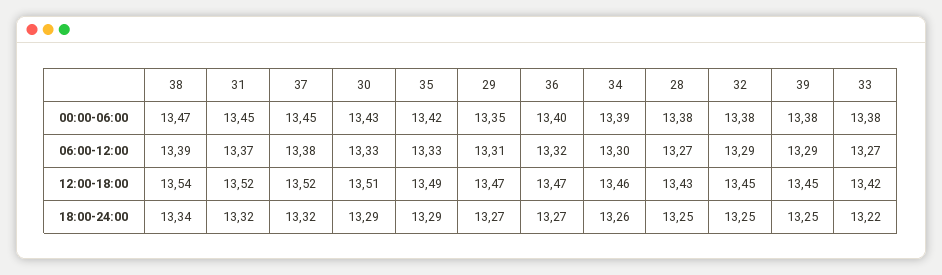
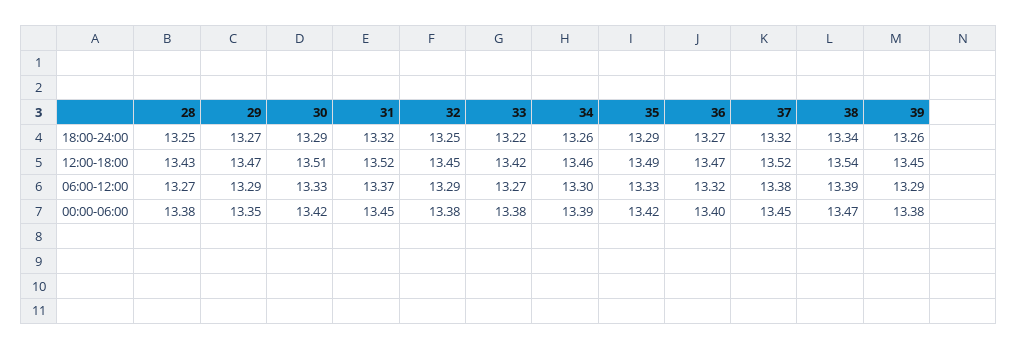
  {
    "38": {
      "00:00-06:00": 13.47,
      "06:00-12:00": 13.39,
      "12:00-18:00": 13.54,
      "18:00-24:00": 13.34
    },
    "31": {
      "00:00-06:00": 13.45,
      "06:00-12:00": 13.37,
      "12:00-18:00": 13.52,
      "18:00-24:00": 13.32
    },
    "37": {
      "00:00-06:00": 13.45,
      "06:00-12:00": 13.38,
      "12:00-18:00": 13.52,
      "18:00-24:00": 13.32
    },
    "30": {
-     "00:00-06:00": 13.43,
+     "00:00-06:00": 13.42,
      "06:00-12:00": 13.33,
      "12:00-18:00": 13.51,
      "18:00-24:00": 13.29
    },
    "35": {
      "00:00-06:00": 13.42,
      "06:00-12:00": 13.33,
      "12:00-18:00": 13.49,
      "18:00-24:00": 13.29
    },
    "29": {
      "00:00-06:00": 13.35,
-     "06:00-12:00": 13.31,
+     "06:00-12:00": 13.29,
      "12:00-18:00": 13.47,
      "18:00-24:00": 13.27
    },
    "36": {
      "00:00-06:00": 13.4,
      "06:00-12:00": 13.32,
      "12:00-18:00": 13.47,
      "18:00-24:00": 13.27
    },
    "34": {
      "00:00-06:00": 13.39,
      "06:00-12:00": 13.3,
      "12:00-18:00": 13.46,
      "18:00-24:00": 13.26
    },
    "28": {
      "00:00-06:00": 13.38,
      "06:00-12:00": 13.27,
      "12:00-18:00": 13.43,
      "18:00-24:00": 13.25
    },
    "32": {
      "00:00-06:00": 13.38,
      "06:00-12:00": 13.29,
      "12:00-18:00": 13.45,
      "18:00-24:00": 13.25
    },
    "39": {
      "00:00-06:00": 13.38,
      "06:00-12:00": 13.29,
      "12:00-18:00": 13.45,
-     "18:00-24:00": 13.25
+     "18:00-24:00": 13.26
    },
    "33": {
      "00:00-06:00": 13.38,
      "06:00-12:00": 13.27,
      "12:00-18:00": 13.42,
      "18:00-24:00": 13.22
    }
  }

